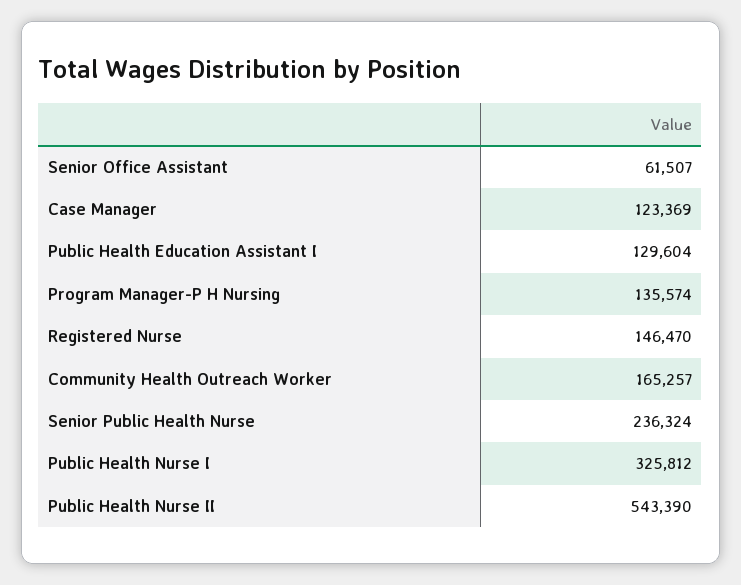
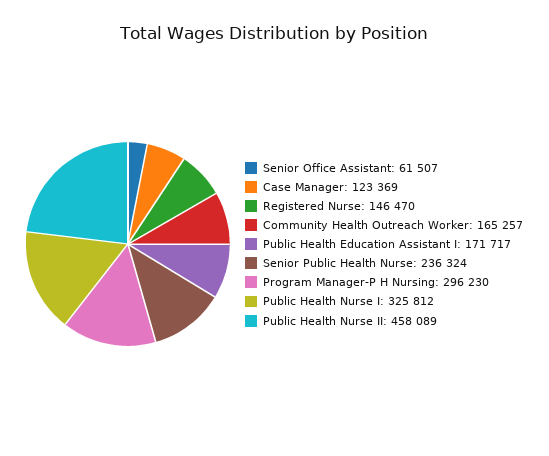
  {
    "Senior Office Assistant": 61507,
    "Case Manager": 123369,
-   "Public Health Education Assistant I": 129604,
+   "Public Health Education Assistant I": 171717,
-   "Program Manager-P H Nursing": 135574,
+   "Program Manager-P H Nursing": 296230,
    "Registered Nurse": 146470,
    "Community Health Outreach Worker": 165257,
    "Senior Public Health Nurse": 236324,
    "Public Health Nurse I": 325812,
-   "Public Health Nurse II": 543390
+   "Public Health Nurse II": 458089
  }

